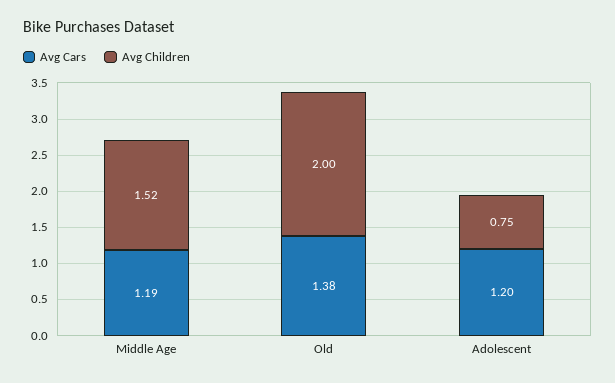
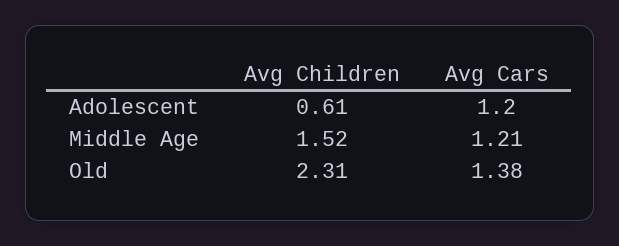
  {
    "Avg Cars": {
-     "Middle Age": 1.19,
+     "Middle Age": 1.21,
      "Old": 1.38,
      "Adolescent": 1.2
    },
    "Avg Children": {
      "Middle Age": 1.52,
-     "Old": 2,
+     "Old": 2.31,
-     "Adolescent": 0.75
+     "Adolescent": 0.61
    }
  }

